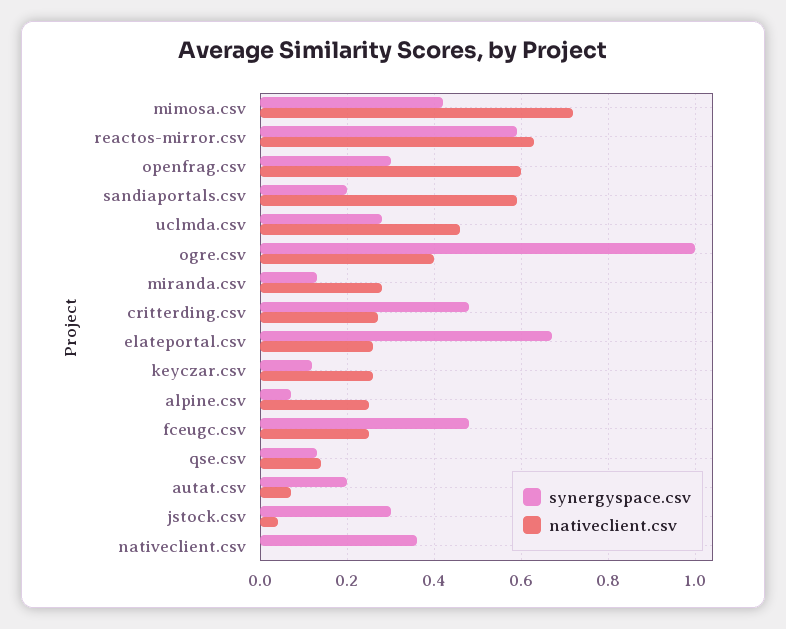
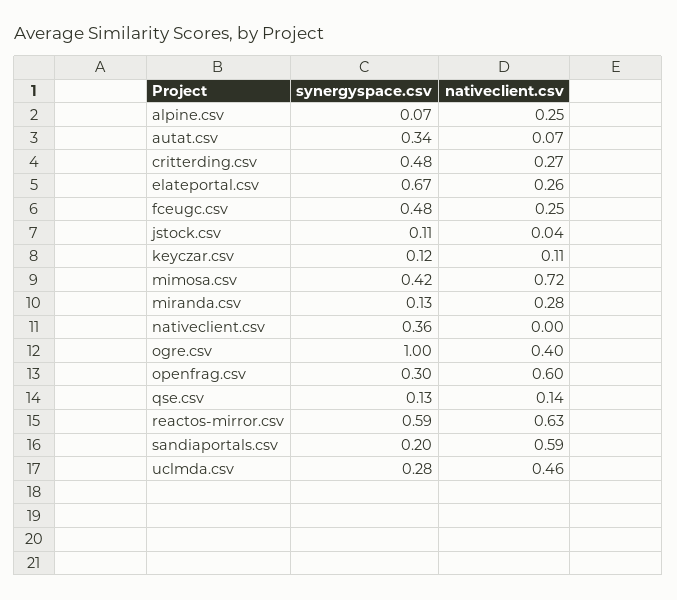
  {
    "synergyspace.csv": {
      "mimosa.csv": 0.42,
      "reactos-mirror.csv": 0.59,
      "openfrag.csv": 0.3,
      "sandiaportals.csv": 0.2,
      "uclmda.csv": 0.28,
      "ogre.csv": 1,
      "miranda.csv": 0.13,
      "critterding.csv": 0.48,
      "elateportal.csv": 0.67,
      "keyczar.csv": 0.12,
      "alpine.csv": 0.07,
      "fceugc.csv": 0.48,
      "qse.csv": 0.13,
-     "autat.csv": 0.2,
+     "autat.csv": 0.34,
-     "jstock.csv": 0.3,
+     "jstock.csv": 0.11,
      "nativeclient.csv": 0.36
    },
    "nativeclient.csv": {
      "mimosa.csv": 0.72,
      "reactos-mirror.csv": 0.63,
      "openfrag.csv": 0.6,
      "sandiaportals.csv": 0.59,
      "uclmda.csv": 0.46,
      "ogre.csv": 0.4,
      "miranda.csv": 0.28,
      "critterding.csv": 0.27,
      "elateportal.csv": 0.26,
-     "keyczar.csv": 0.25,
+     "keyczar.csv": 0.11,
      "alpine.csv": 0.25,
      "fceugc.csv": 0.25,
      "qse.csv": 0.14,
      "autat.csv": 0.07,
      "jstock.csv": 0.04,
      "nativeclient.csv": 0
    }
  }

